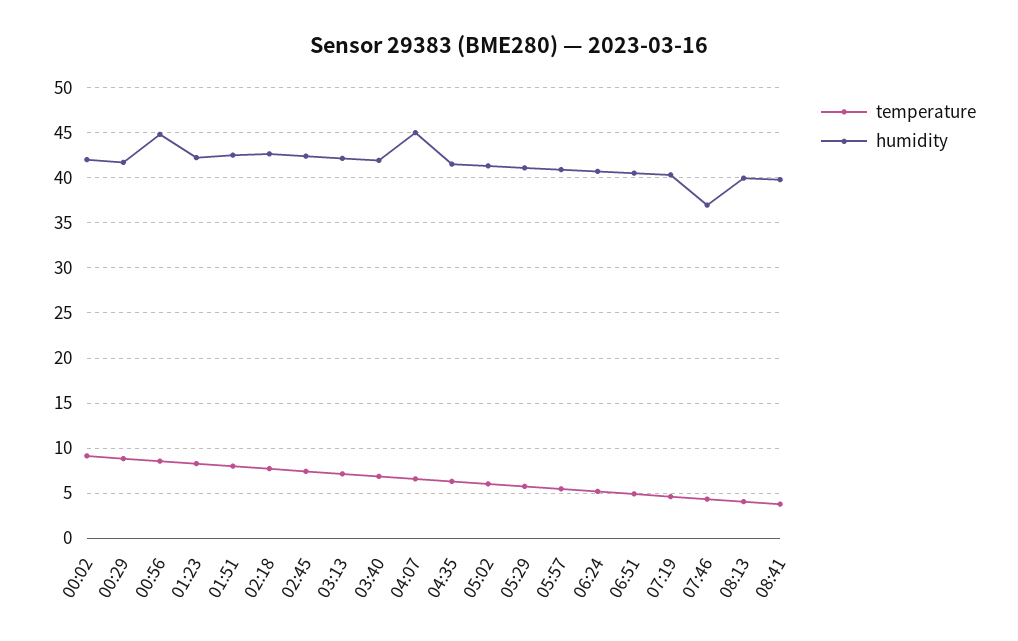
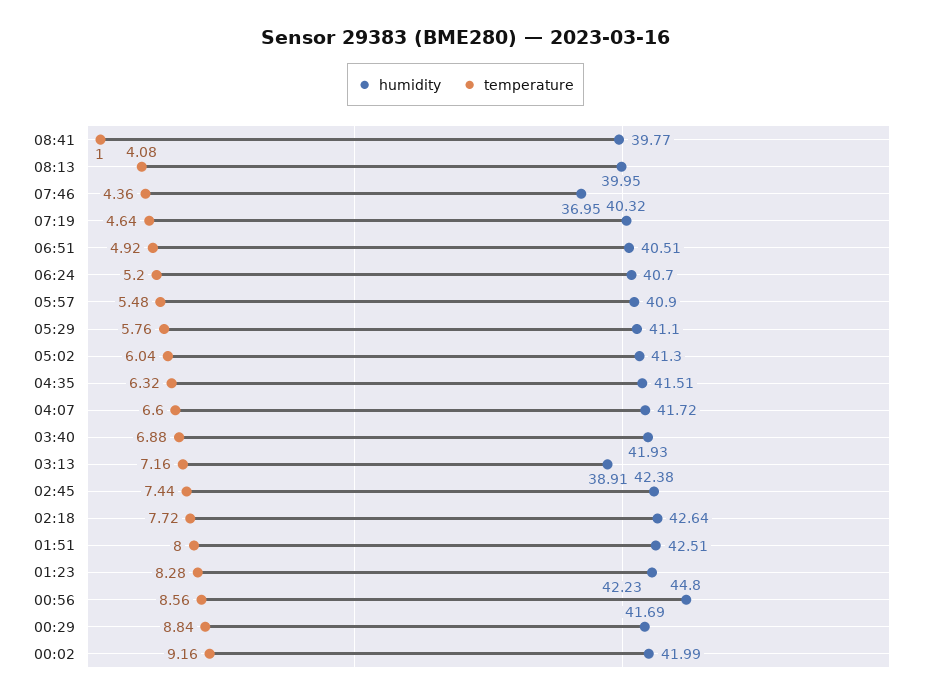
  {
    "temperature": {
      "00:02": 9.16,
      "00:29": 8.84,
      "00:56": 8.56,
      "01:23": 8.28,
      "01:51": 8,
      "02:18": 7.72,
      "02:45": 7.44,
      "03:13": 7.16,
      "03:40": 6.88,
      "04:07": 6.6,
      "04:35": 6.32,
      "05:02": 6.04,
      "05:29": 5.76,
      "05:57": 5.48,
      "06:24": 5.2,
      "06:51": 4.92,
      "07:19": 4.64,
      "07:46": 4.36,
      "08:13": 4.08,
-     "08:41": 4
+     "08:41": 1
    },
    "humidity": {
      "00:02": 41.99,
      "00:29": 41.69,
      "00:56": 44.8,
      "01:23": 42.23,
      "01:51": 42.51,
      "02:18": 42.64,
      "02:45": 42.38,
-     "03:13": 42,
+     "03:13": 38.91,
      "03:40": 41.93,
-     "04:07": 45,
+     "04:07": 41.72,
      "04:35": 41.51,
      "05:02": 41.3,
      "05:29": 41.1,
      "05:57": 40.9,
      "06:24": 40.7,
      "06:51": 40.51,
      "07:19": 40.32,
      "07:46": 36.95,
      "08:13": 39.95,
      "08:41": 39.77
    }
  }

